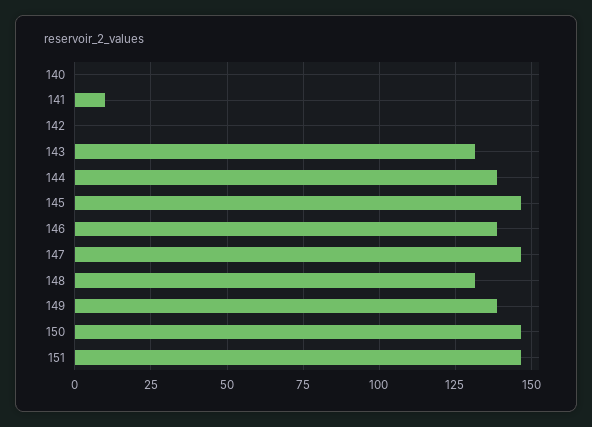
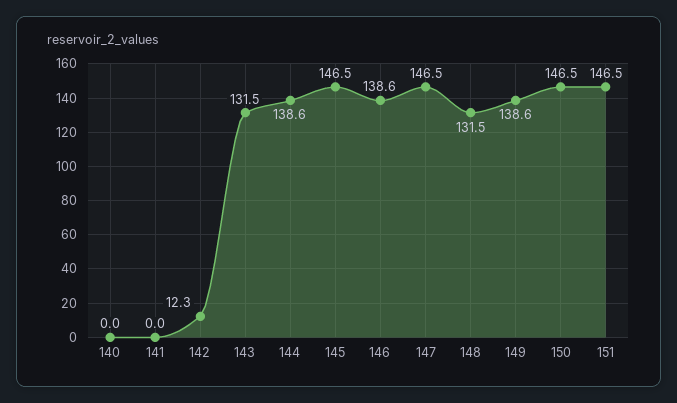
  {
    "140": 0,
-   "141": 10,
+   "141": 0,
-   "142": 0,
+   "142": 12.3,
    "143": 131.5,
    "144": 138.6,
    "145": 146.5,
    "146": 138.6,
    "147": 146.5,
    "148": 131.5,
    "149": 138.6,
    "150": 146.5,
    "151": 146.5
  }

